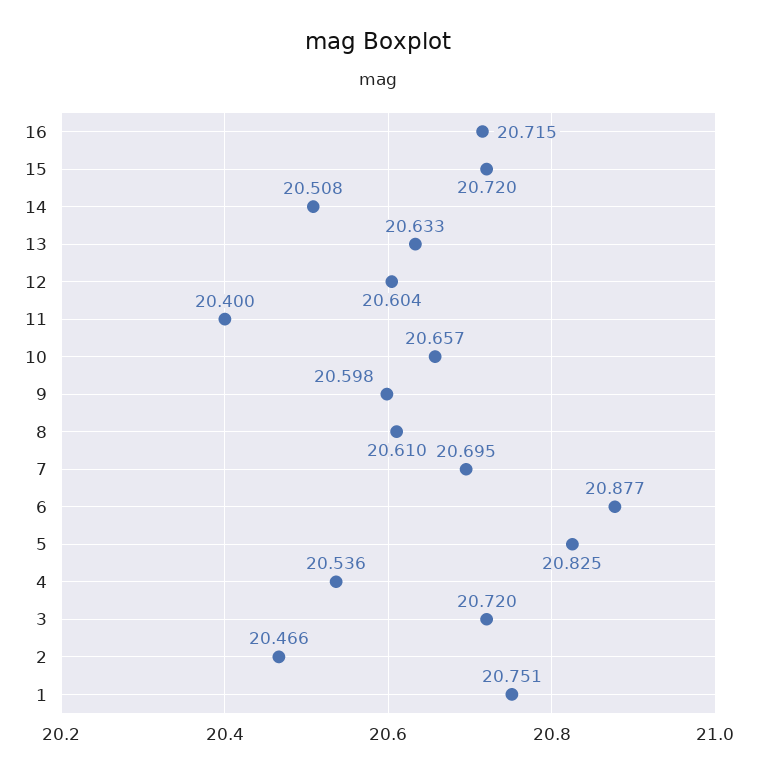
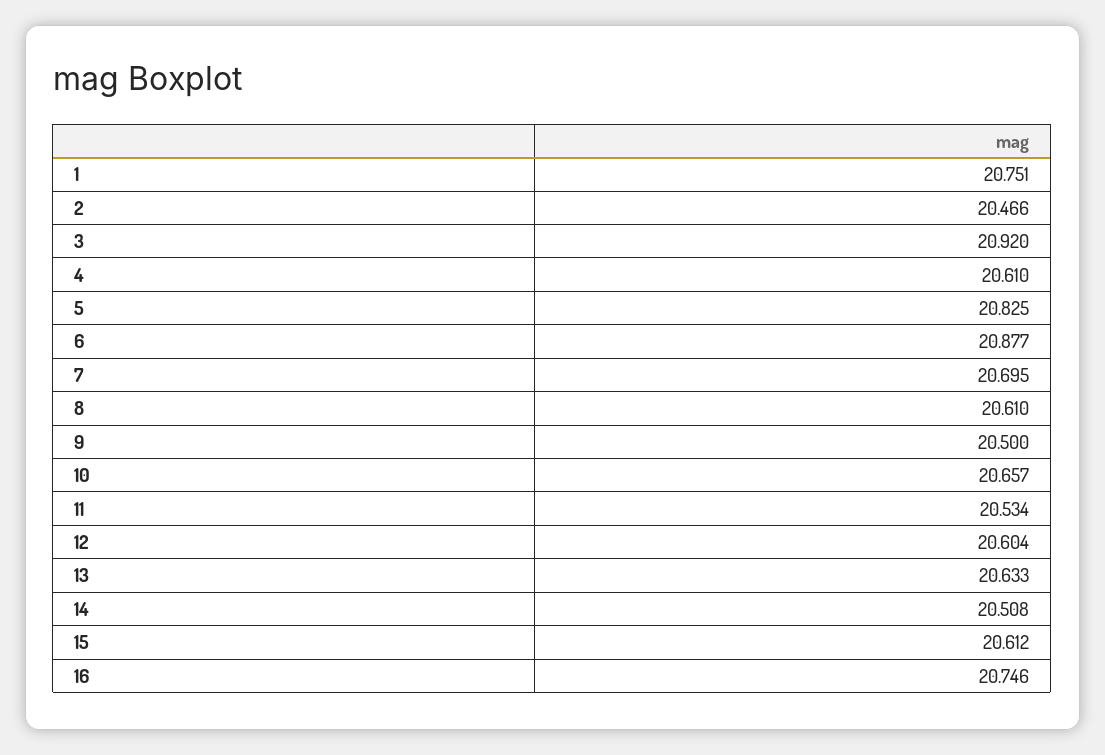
  {
-   "16": 20.715,
+   "16": 20.746,
-   "15": 20.72,
+   "15": 20.612,
    "14": 20.508,
    "13": 20.633,
    "12": 20.604,
-   "11": 20.4,
+   "11": 20.534,
    "10": 20.657,
-   "9": 20.598,
+   "9": 20.5,
    "8": 20.61,
    "7": 20.695,
    "6": 20.877,
    "5": 20.825,
-   "4": 20.536,
+   "4": 20.61,
-   "3": 20.72,
+   "3": 20.92,
    "2": 20.466,
    "1": 20.751
  }

